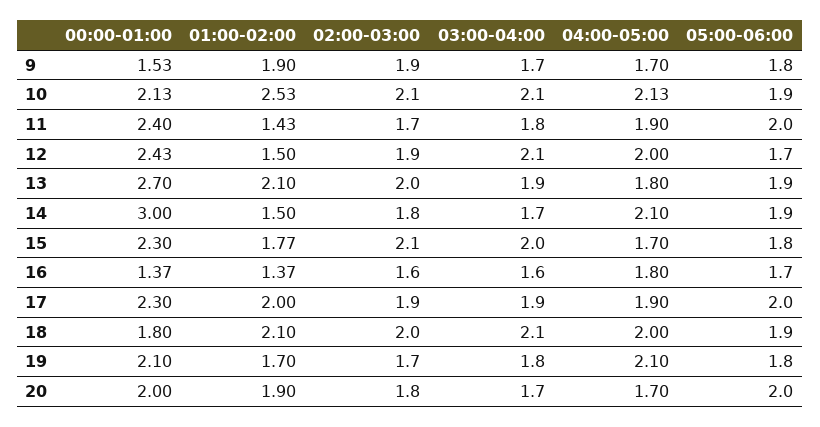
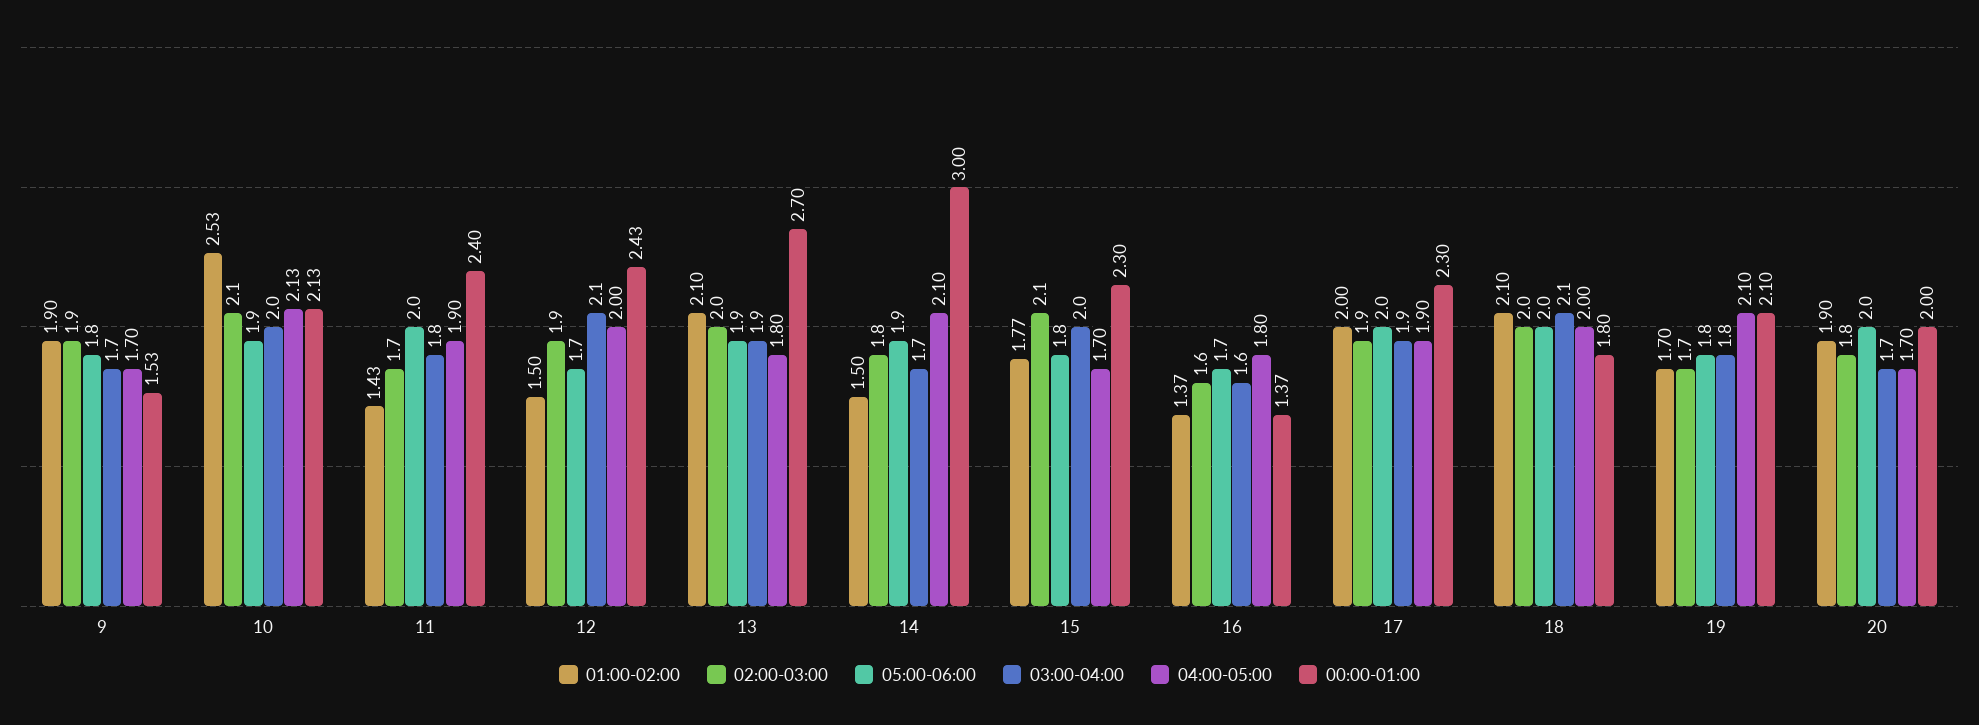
  {
    "00:00-01:00": {
      "9": 1.53,
      "10": 2.13,
      "11": 2.4,
      "12": 2.43,
      "13": 2.7,
      "14": 3,
      "15": 2.3,
      "16": 1.37,
      "17": 2.3,
      "18": 1.8,
      "19": 2.1,
      "20": 2
    },
    "01:00-02:00": {
      "9": 1.9,
      "10": 2.53,
      "11": 1.43,
      "12": 1.5,
      "13": 2.1,
      "14": 1.5,
      "15": 1.77,
      "16": 1.37,
      "17": 2,
      "18": 2.1,
      "19": 1.7,
      "20": 1.9
    },
    "02:00-03:00": {
      "9": 1.9,
      "10": 2.1,
      "11": 1.7,
      "12": 1.9,
      "13": 2,
      "14": 1.8,
      "15": 2.1,
      "16": 1.6,
      "17": 1.9,
      "18": 2,
      "19": 1.7,
      "20": 1.8
    },
    "03:00-04:00": {
      "9": 1.7,
-     "10": 2.1,
+     "10": 2,
      "11": 1.8,
      "12": 2.1,
      "13": 1.9,
      "14": 1.7,
      "15": 2,
      "16": 1.6,
      "17": 1.9,
      "18": 2.1,
      "19": 1.8,
      "20": 1.7
    },
    "04:00-05:00": {
      "9": 1.7,
      "10": 2.13,
      "11": 1.9,
      "12": 2,
      "13": 1.8,
      "14": 2.1,
      "15": 1.7,
      "16": 1.8,
      "17": 1.9,
      "18": 2,
      "19": 2.1,
      "20": 1.7
    },
    "05:00-06:00": {
      "9": 1.8,
      "10": 1.9,
      "11": 2,
      "12": 1.7,
      "13": 1.9,
      "14": 1.9,
      "15": 1.8,
      "16": 1.7,
      "17": 2,
-     "18": 1.9,
+     "18": 2,
      "19": 1.8,
      "20": 2
    }
  }

